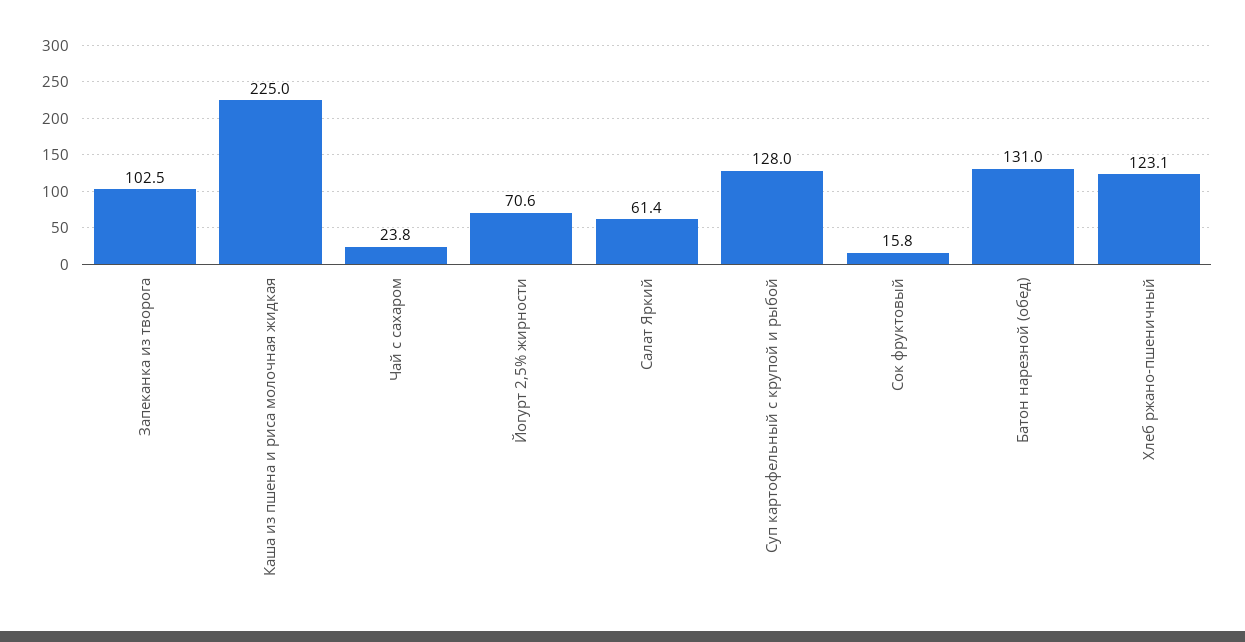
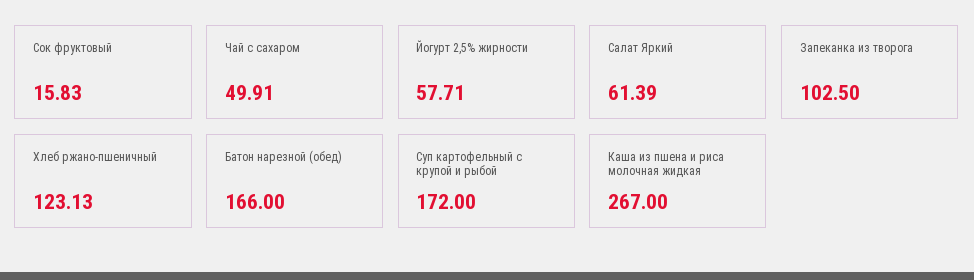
  {
    "Запеканка из творога": 102.5,
-   "Каша из пшена и риса молочная жидкая": 225,
+   "Каша из пшена и риса молочная жидкая": 267,
-   "Чай с сахаром": 23.8,
+   "Чай с сахаром": 49.91,
-   "Йогурт 2,5% жирности": 70.6,
+   "Йогурт 2,5% жирности": 57.71,
    "Салат Яркий": 61.39,
-   "Суп картофельный с крупой и рыбой": 128,
+   "Суп картофельный с крупой и рыбой": 172,
    "Сок фруктовый": 15.83,
-   "Батон нарезной (обед)": 131,
+   "Батон нарезной (обед)": 166,
    "Хлеб ржано-пшеничный": 123.13
  }

